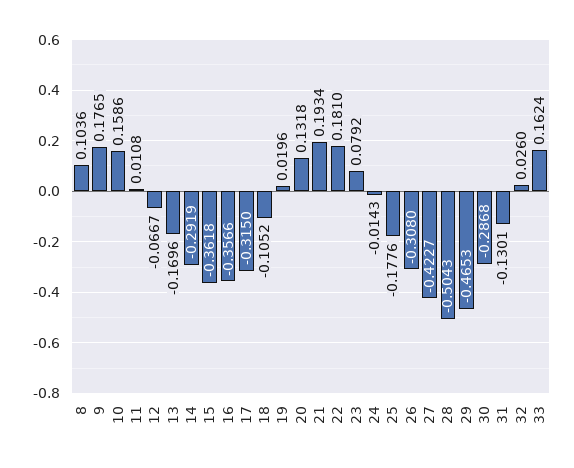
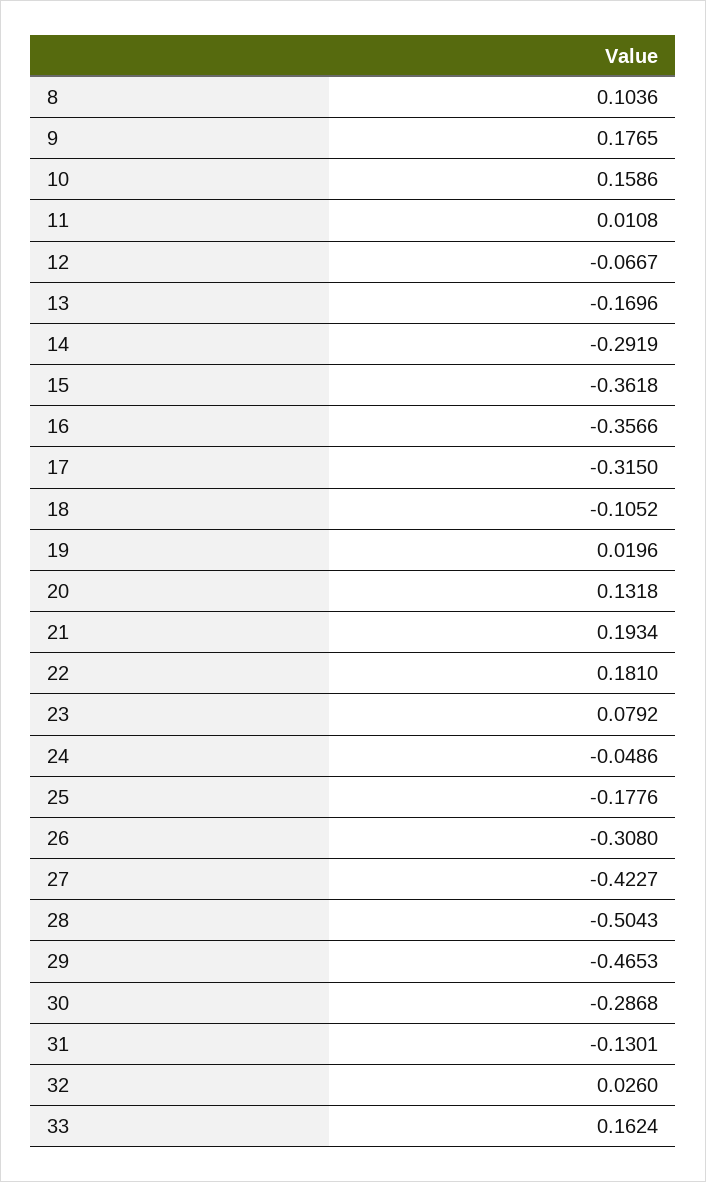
  {
    "8": 0.1036,
    "9": 0.1765,
    "10": 0.1586,
    "11": 0.0108,
    "12": -0.0667,
    "13": -0.1696,
    "14": -0.2919,
    "15": -0.3618,
    "16": -0.3566,
    "17": -0.315,
    "18": -0.1052,
    "19": 0.0196,
    "20": 0.1318,
    "21": 0.1934,
    "22": 0.181,
    "23": 0.0792,
-   "24": -0.0143,
+   "24": -0.0486,
    "25": -0.1776,
    "26": -0.308,
    "27": -0.4227,
    "28": -0.5043,
    "29": -0.4653,
    "30": -0.2868,
    "31": -0.1301,
    "32": 0.026,
    "33": 0.1624
  }

